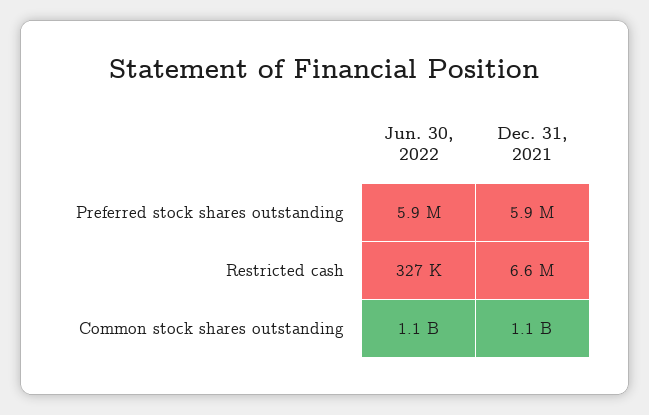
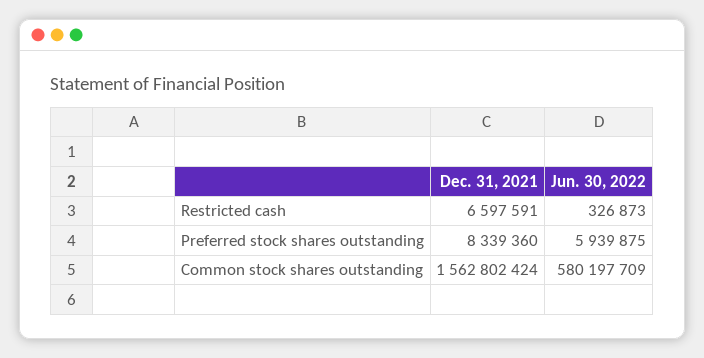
  {
    "Jun. 30, 2022": {
      "Preferred stock shares outstanding": 5939875,
      "Restricted cash": 326873,
-     "Common stock shares outstanding": 1100000000
+     "Common stock shares outstanding": 580197709
    },
    "Dec. 31, 2021": {
-     "Preferred stock shares outstanding": 5900000,
+     "Preferred stock shares outstanding": 8339360,
      "Restricted cash": 6597591,
-     "Common stock shares outstanding": 1100000000
+     "Common stock shares outstanding": 1562802424
    }
  }

